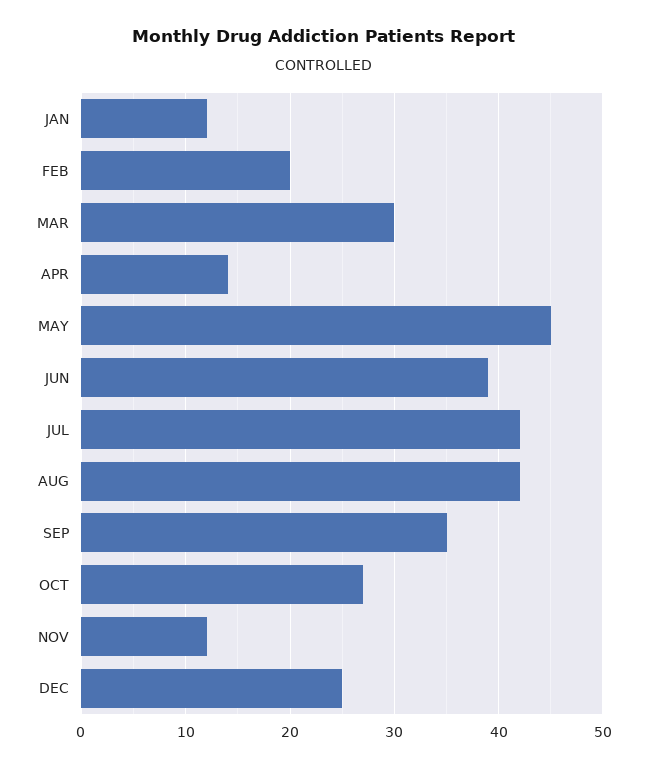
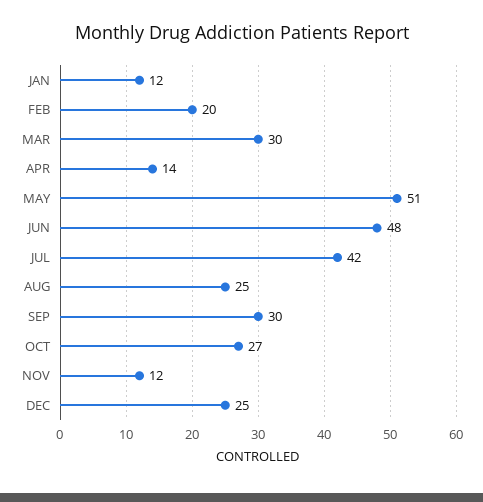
  {
    "JAN": 12,
    "FEB": 20,
    "MAR": 30,
    "APR": 14,
-   "MAY": 45,
+   "MAY": 51,
-   "JUN": 39,
+   "JUN": 48,
    "JUL": 42,
-   "AUG": 42,
+   "AUG": 25,
-   "SEP": 35,
+   "SEP": 30,
    "OCT": 27,
    "NOV": 12,
    "DEC": 25
  }

